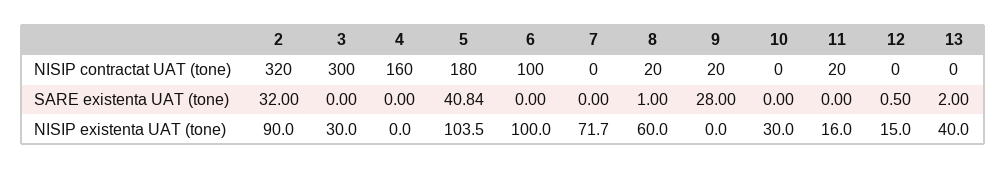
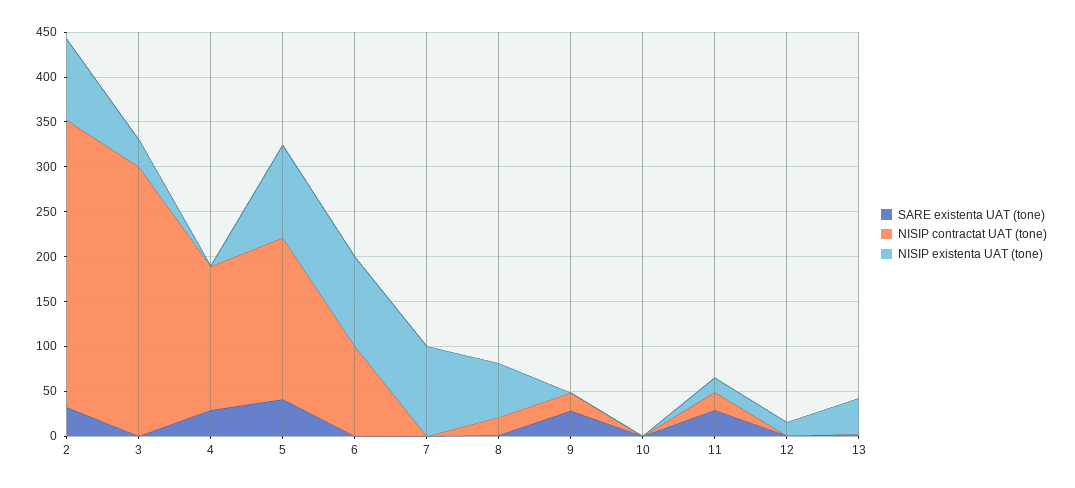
  {
    "NISIP contractat UAT (tone)": {
      "2": 320,
      "3": 300,
      "4": 160,
      "5": 180,
      "6": 100,
      "7": 0,
      "8": 20,
      "9": 20,
      "10": 0,
      "11": 20,
      "12": 0,
      "13": 0
    },
    "SARE existenta UAT (tone)": {
      "2": 32,
      "3": 0,
-     "4": 0,
+     "4": 30,
      "5": 40.84,
      "6": 0,
      "7": 0,
      "8": 1,
      "9": 28,
      "10": 0,
-     "11": 0,
+     "11": 30,
      "12": 0.5,
      "13": 2
    },
    "NISIP existenta UAT (tone)": {
      "2": 90,
      "3": 30,
      "4": 0,
      "5": 103.5,
      "6": 100,
-     "7": 71.7,
+     "7": 100,
      "8": 60,
      "9": 0,
-     "10": 30,
+     "10": 0,
      "11": 16,
      "12": 15,
      "13": 40
    }
  }

